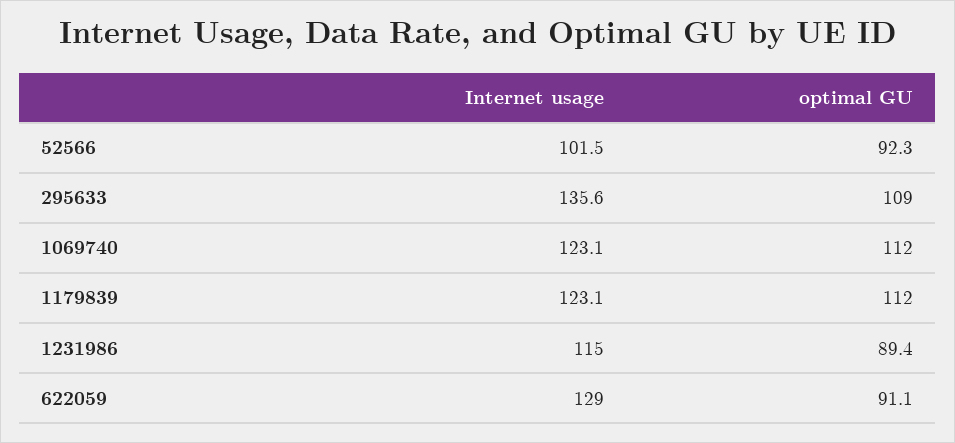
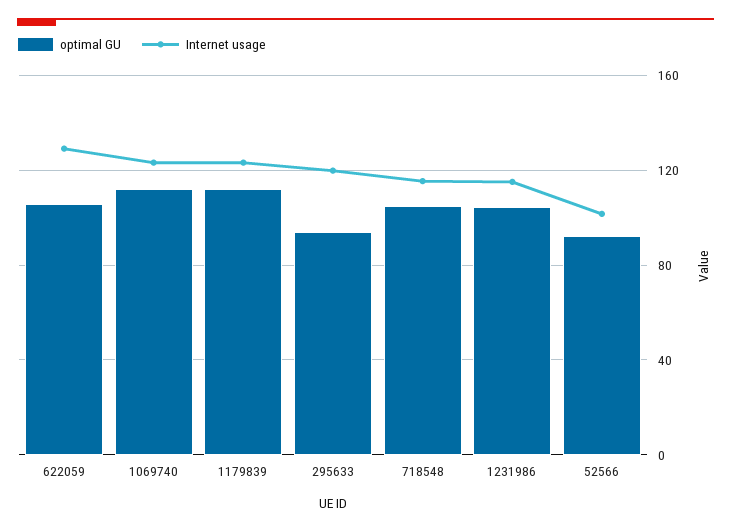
  {
    "Internet usage": {
      "52566": 101.5,
-     "295633": 135.6,
+     "295633": 120,
      "1069740": 123.1,
      "1179839": 123.1,
      "1231986": 115,
-     "622059": 129
+     "622059": 129,
+     "718548": 115
    },
    "optimal GU": {
      "52566": 92.3,
-     "295633": 109,
+     "295633": 95,
      "1069740": 112,
      "1179839": 112,
-     "1231986": 89.4,
+     "1231986": 105,
-     "622059": 91.1
+     "622059": 105,
+     "718548": 105
    }
  }

